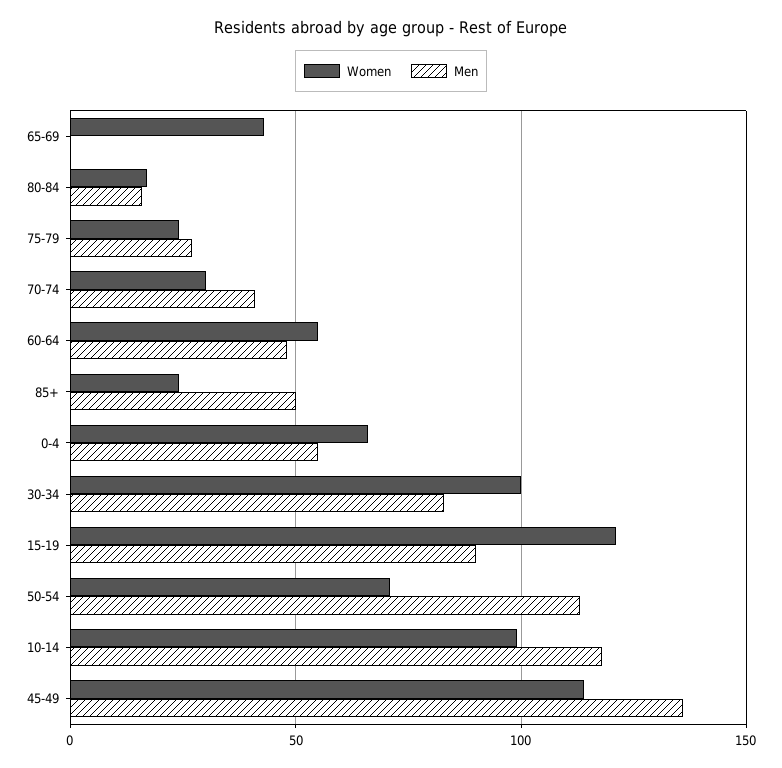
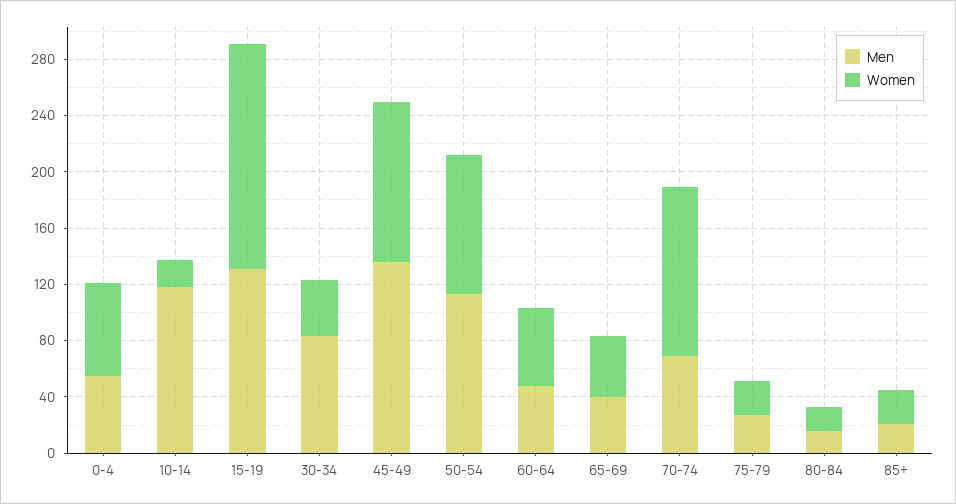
  {
    "Women": {
      "65-69": 45,
      "80-84": 15,
      "75-79": 25,
-     "70-74": 30,
+     "70-74": 120,
      "60-64": 55,
      "85+": 25,
      "0-4": 65,
-     "30-34": 100,
+     "30-34": 40,
-     "15-19": 120,
+     "15-19": 160,
-     "50-54": 70,
+     "50-54": 100,
-     "10-14": 100,
+     "10-14": 20,
      "45-49": 115
    },
    "Men": {
-     "65-69": 0,
+     "65-69": 40,
      "80-84": 15,
      "75-79": 25,
-     "70-74": 40,
+     "70-74": 70,
      "60-64": 50,
-     "85+": 50,
+     "85+": 20,
      "0-4": 55,
      "30-34": 85,
-     "15-19": 90,
+     "15-19": 130,
      "50-54": 115,
      "10-14": 120,
      "45-49": 135
    }
  }

